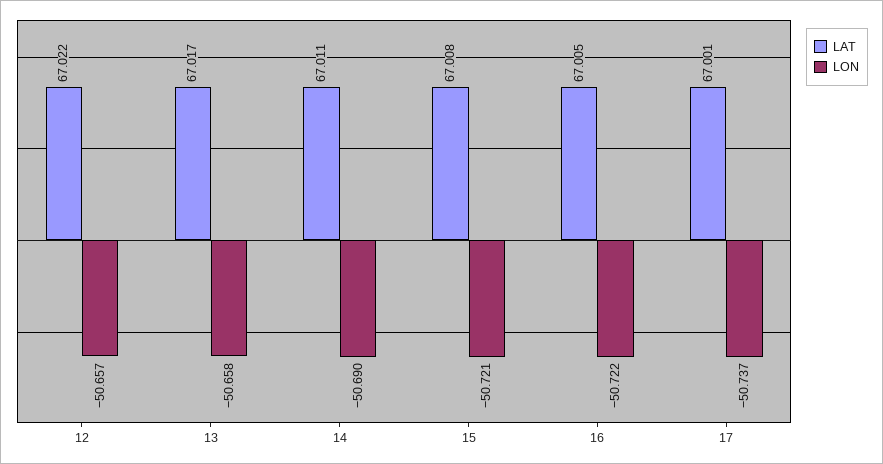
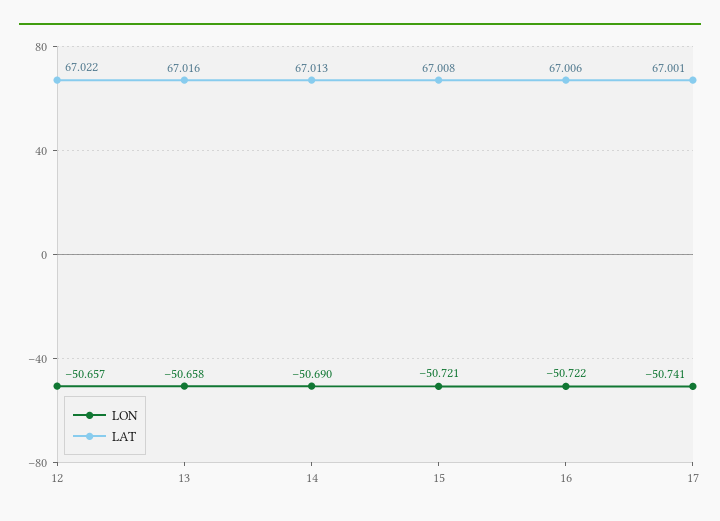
  {
    "LAT": {
      "12": 67.022,
-     "13": 67.017,
+     "13": 67.016,
-     "14": 67.011,
+     "14": 67.013,
      "15": 67.008,
-     "16": 67.005,
+     "16": 67.006,
      "17": 67.001
    },
    "LON": {
      "12": -50.657,
      "13": -50.658,
      "14": -50.69,
      "15": -50.721,
      "16": -50.722,
-     "17": -50.737
+     "17": -50.741
    }
  }

